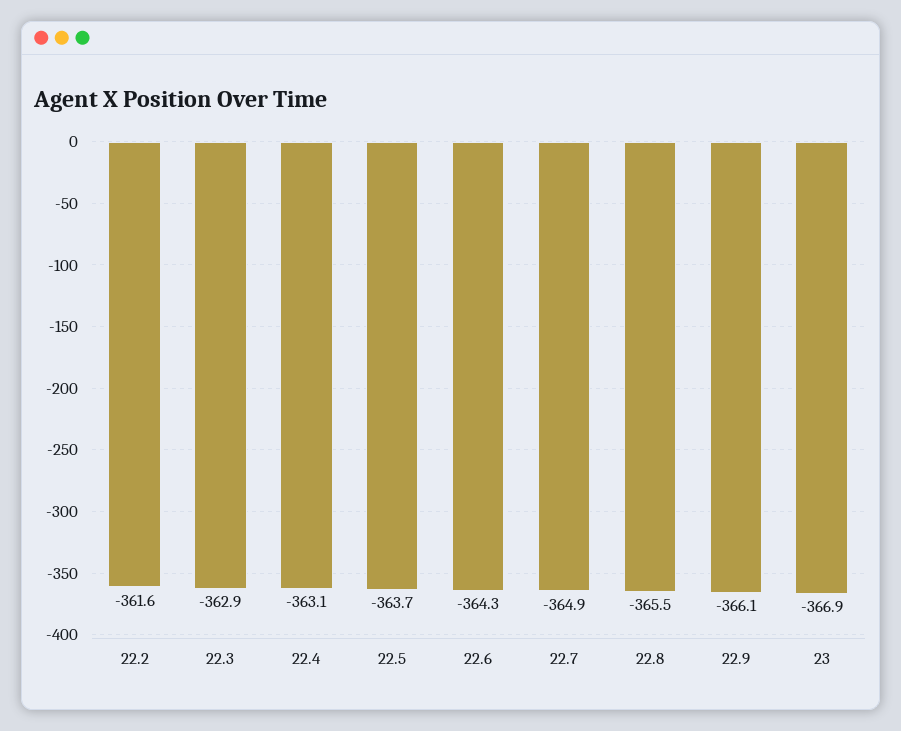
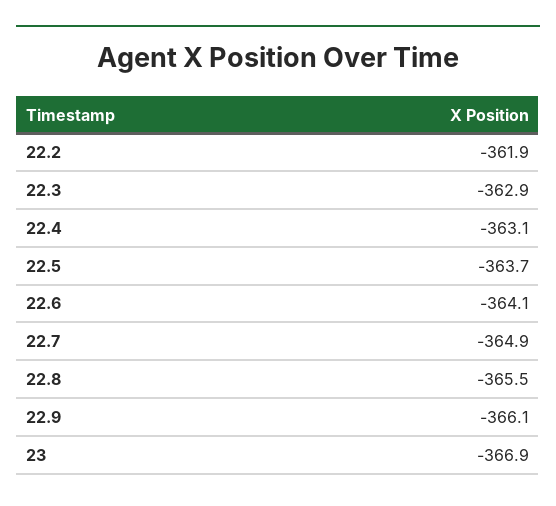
  {
-   "22.2": -361.6,
+   "22.2": -361.9,
    "22.3": -362.9,
    "22.4": -363.1,
    "22.5": -363.7,
-   "22.6": -364.3,
+   "22.6": -364.1,
    "22.7": -364.9,
    "22.8": -365.5,
    "22.9": -366.1,
    "23": -366.9
  }

